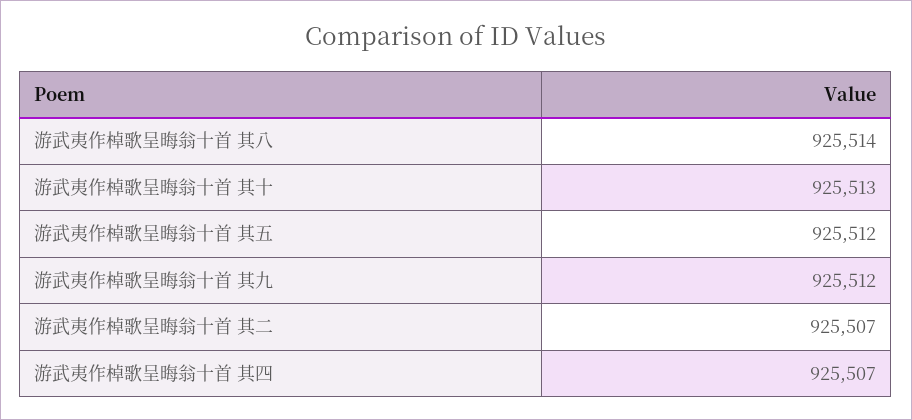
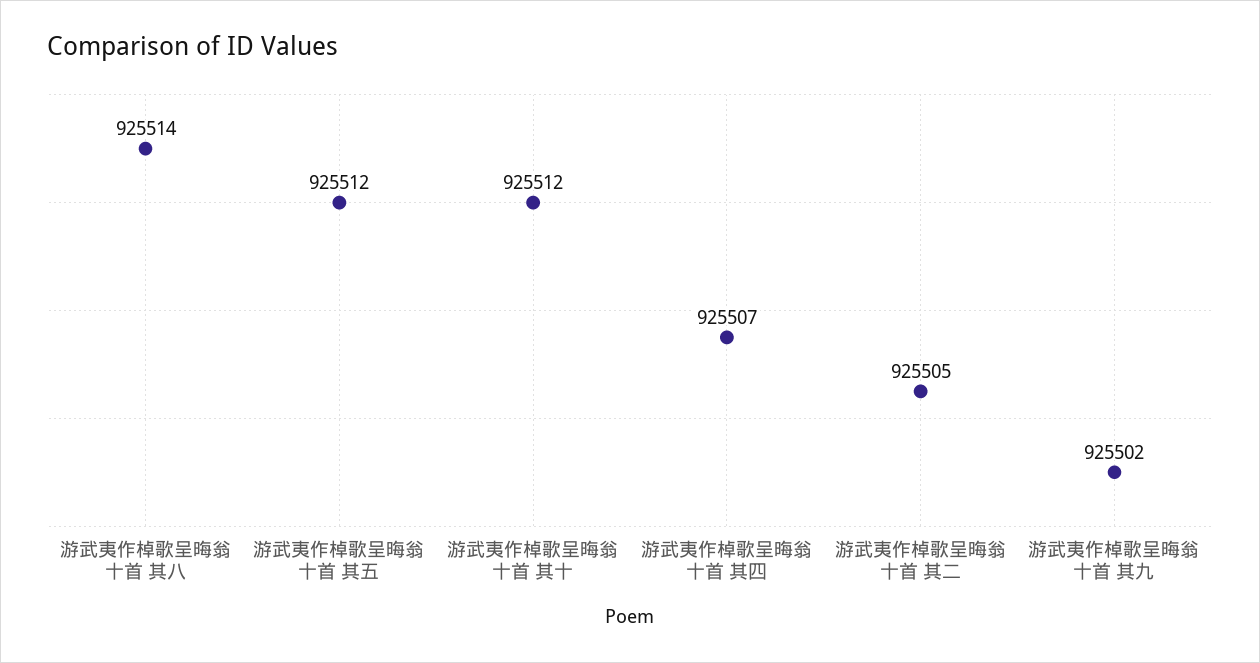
  {
    "游武夷作棹歌呈晦翁十首 其八": 925514,
-   "游武夷作棹歌呈晦翁十首 其十": 925513,
+   "游武夷作棹歌呈晦翁十首 其十": 925512,
    "游武夷作棹歌呈晦翁十首 其五": 925512,
-   "游武夷作棹歌呈晦翁十首 其九": 925512,
+   "游武夷作棹歌呈晦翁十首 其九": 925502,
-   "游武夷作棹歌呈晦翁十首 其二": 925507,
+   "游武夷作棹歌呈晦翁十首 其二": 925505,
    "游武夷作棹歌呈晦翁十首 其四": 925507
  }

